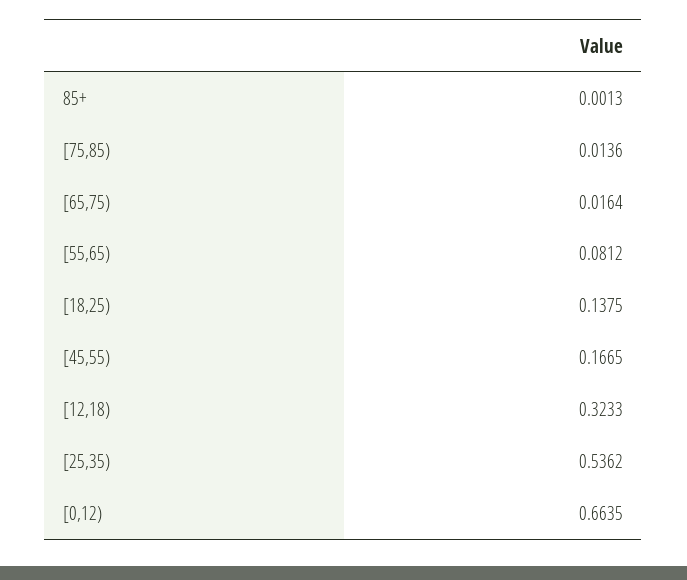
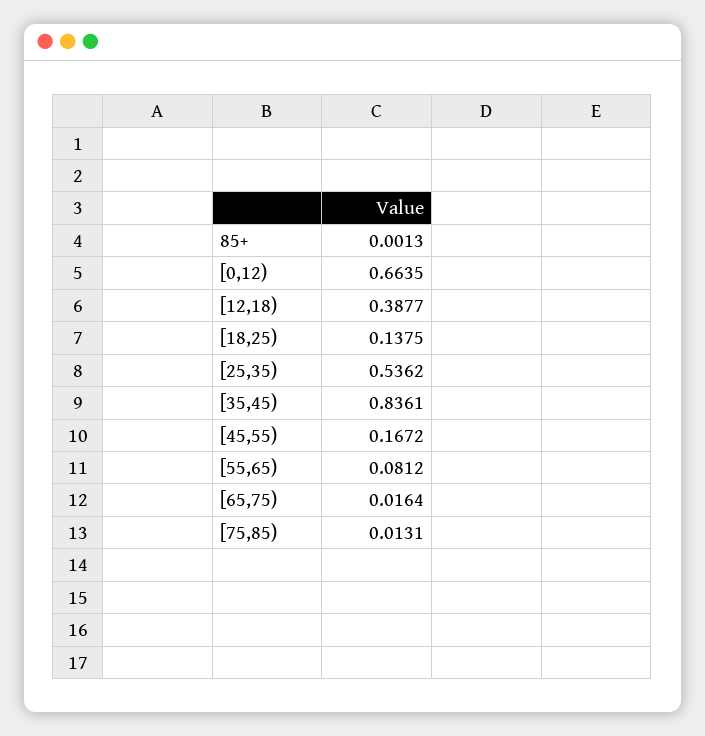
  {
    "85+": 0.0013,
-   "[75,85)": 0.0136,
+   "[75,85)": 0.0131,
    "[65,75)": 0.0164,
    "[55,65)": 0.0812,
    "[18,25)": 0.1375,
-   "[45,55)": 0.1665,
+   "[45,55)": 0.1672,
-   "[12,18)": 0.3233,
+   "[12,18)": 0.3877,
    "[25,35)": 0.5362,
-   "[0,12)": 0.6635
+   "[0,12)": 0.6635,
+   "[35,45)": 0.8361
  }

